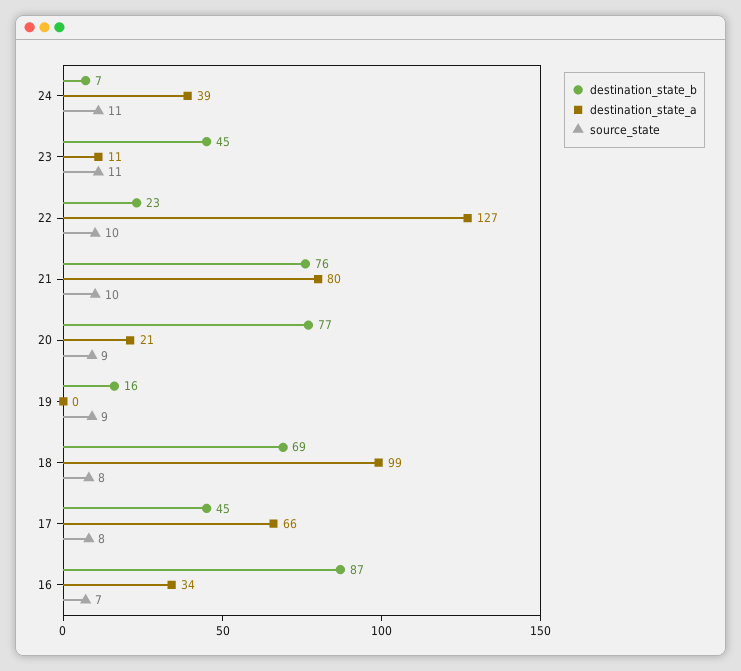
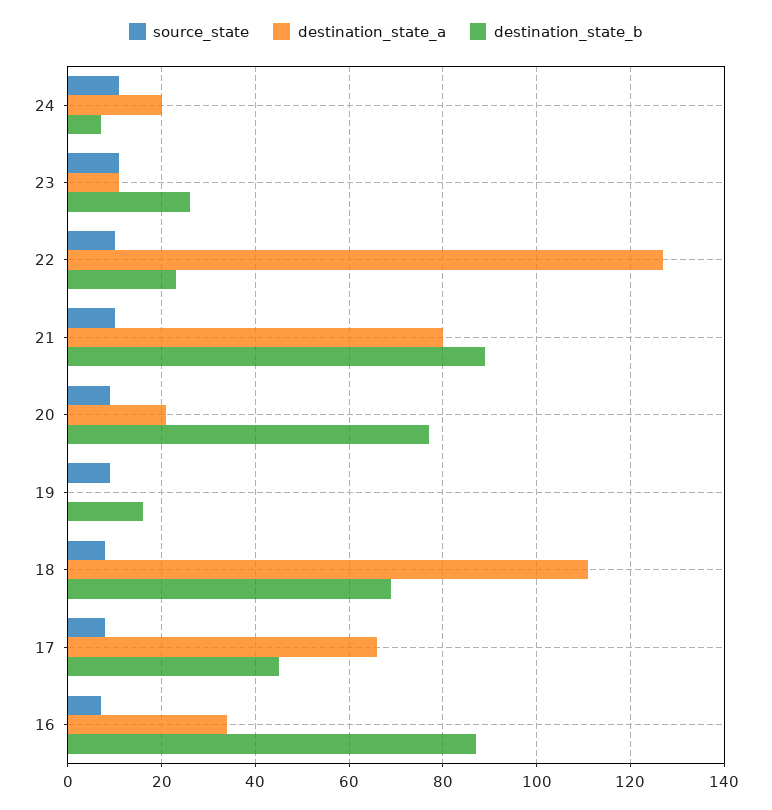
  {
    "destination_state_b": {
      "24": 7,
-     "23": 45,
+     "23": 25,
      "22": 23,
-     "21": 76,
+     "21": 90,
      "20": 77,
      "19": 16,
      "18": 69,
      "17": 45,
      "16": 87
    },
    "destination_state_a": {
-     "24": 39,
+     "24": 20,
      "23": 11,
      "22": 127,
      "21": 80,
      "20": 21,
      "19": 0,
-     "18": 99,
+     "18": 110,
      "17": 66,
      "16": 34
    },
    "source_state": {
      "24": 11,
      "23": 11,
      "22": 10,
      "21": 10,
      "20": 9,
      "19": 9,
      "18": 8,
      "17": 8,
      "16": 7
    }
  }

